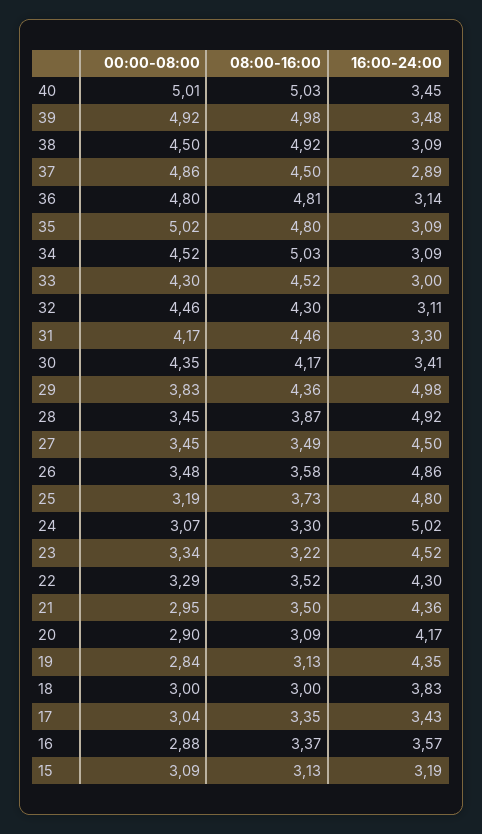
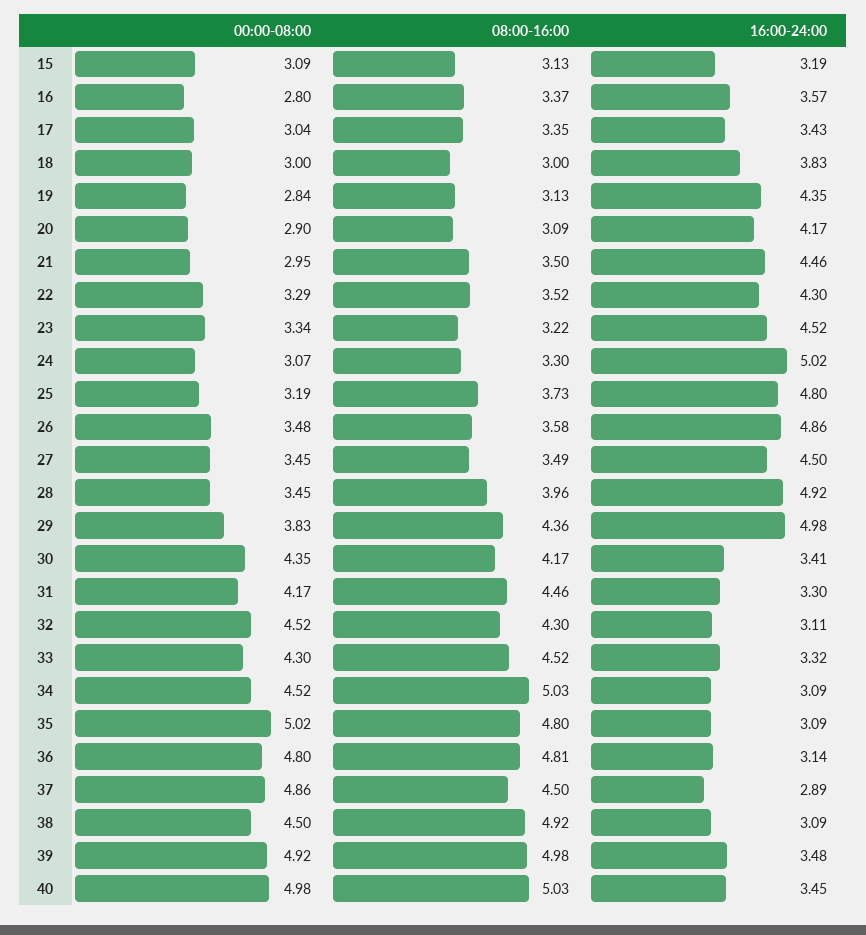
  {
    "00:00-08:00": {
-     "40": 5.01,
+     "40": 4.98,
      "39": 4.92,
      "38": 4.5,
      "37": 4.86,
      "36": 4.8,
      "35": 5.02,
      "34": 4.52,
      "33": 4.3,
-     "32": 4.46,
+     "32": 4.52,
      "31": 4.17,
      "30": 4.35,
      "29": 3.83,
      "28": 3.45,
      "27": 3.45,
      "26": 3.48,
      "25": 3.19,
      "24": 3.07,
      "23": 3.34,
      "22": 3.29,
      "21": 2.95,
      "20": 2.9,
      "19": 2.84,
      "18": 3,
      "17": 3.04,
-     "16": 2.88,
+     "16": 2.8,
      "15": 3.09
    },
    "08:00-16:00": {
      "40": 5.03,
      "39": 4.98,
      "38": 4.92,
      "37": 4.5,
      "36": 4.81,
      "35": 4.8,
      "34": 5.03,
      "33": 4.52,
      "32": 4.3,
      "31": 4.46,
      "30": 4.17,
      "29": 4.36,
-     "28": 3.87,
+     "28": 3.96,
      "27": 3.49,
      "26": 3.58,
      "25": 3.73,
      "24": 3.3,
      "23": 3.22,
      "22": 3.52,
      "21": 3.5,
      "20": 3.09,
      "19": 3.13,
      "18": 3,
      "17": 3.35,
      "16": 3.37,
      "15": 3.13
    },
    "16:00-24:00": {
      "40": 3.45,
      "39": 3.48,
      "38": 3.09,
      "37": 2.89,
      "36": 3.14,
      "35": 3.09,
      "34": 3.09,
-     "33": 3,
+     "33": 3.32,
      "32": 3.11,
      "31": 3.3,
      "30": 3.41,
      "29": 4.98,
      "28": 4.92,
      "27": 4.5,
      "26": 4.86,
      "25": 4.8,
      "24": 5.02,
      "23": 4.52,
      "22": 4.3,
-     "21": 4.36,
+     "21": 4.46,
      "20": 4.17,
      "19": 4.35,
      "18": 3.83,
      "17": 3.43,
      "16": 3.57,
      "15": 3.19
    }
  }

